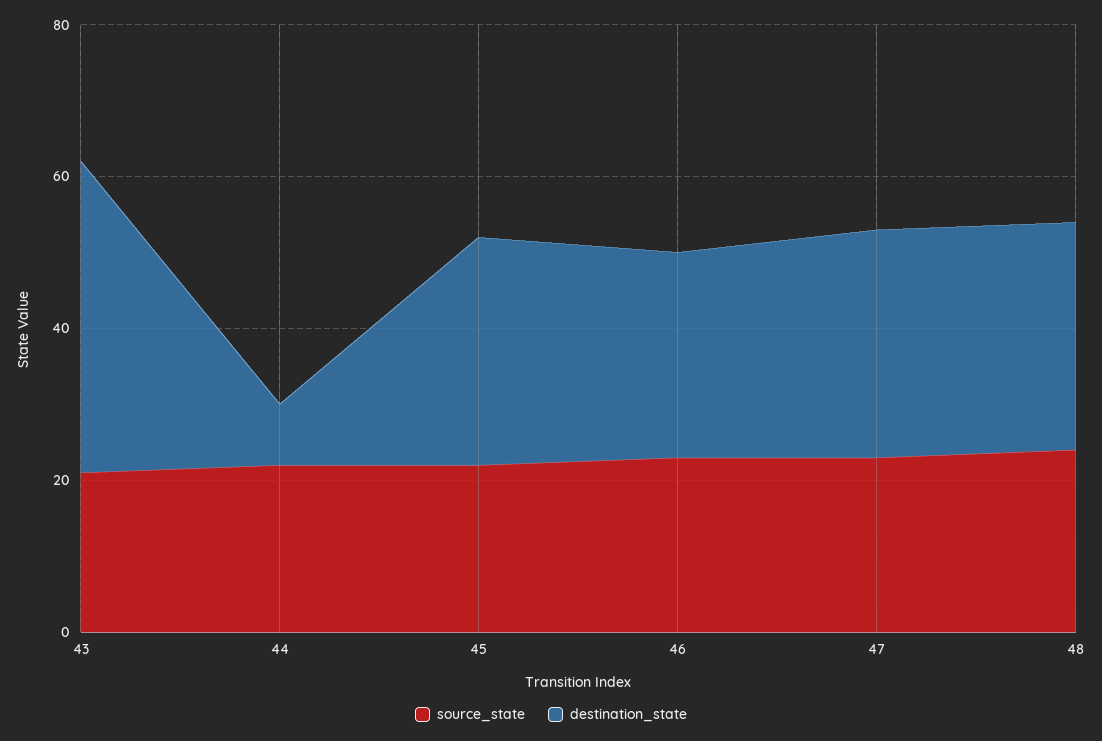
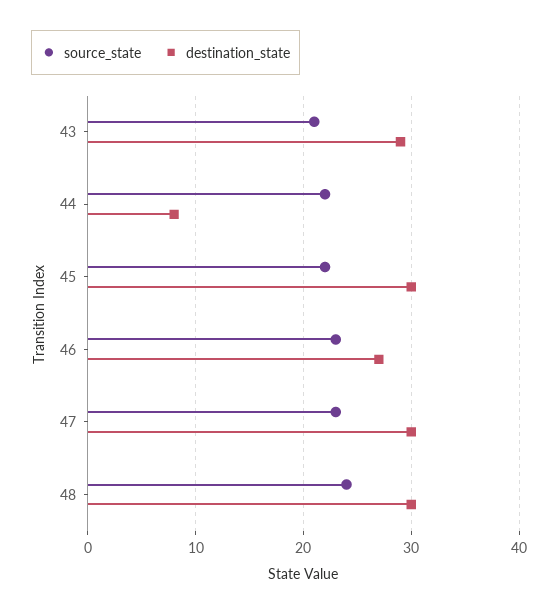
  {
    "source_state": {
      "43": 21,
      "44": 22,
      "45": 22,
      "46": 23,
      "47": 23,
      "48": 24
    },
    "destination_state": {
-     "43": 40,
+     "43": 29,
      "44": 8,
      "45": 30,
      "46": 27,
      "47": 30,
      "48": 30
    }
  }

